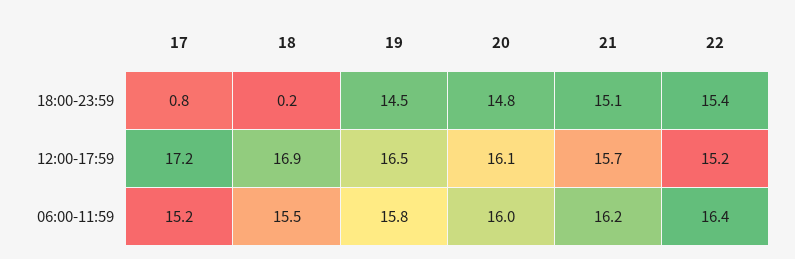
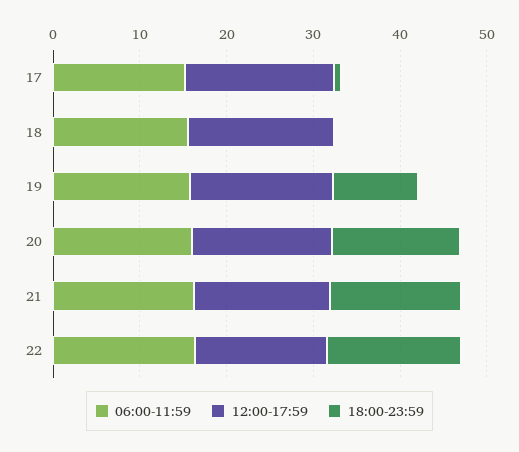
  {
    "18:00-23:59": {
      "17": 0.8,
      "18": 0.2,
-     "19": 14.5,
+     "19": 10,
      "20": 14.8,
      "21": 15.1,
      "22": 15.4
    },
    "12:00-17:59": {
      "17": 17.2,
      "18": 16.9,
      "19": 16.5,
      "20": 16.1,
      "21": 15.7,
      "22": 15.2
    },
    "06:00-11:59": {
      "17": 15.2,
      "18": 15.5,
      "19": 15.8,
      "20": 16,
      "21": 16.2,
      "22": 16.4
    }
  }

